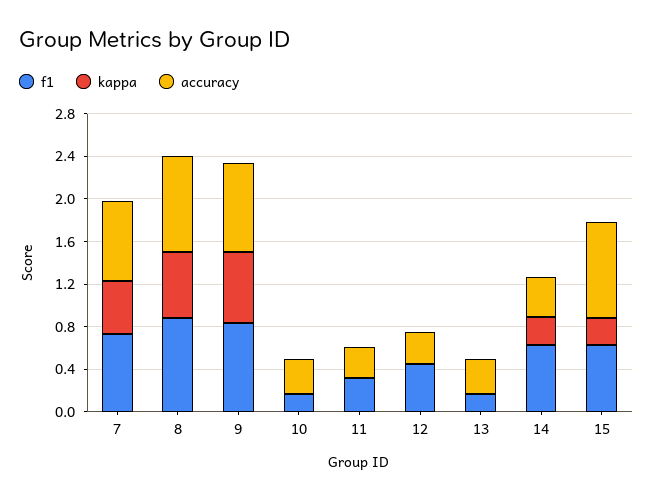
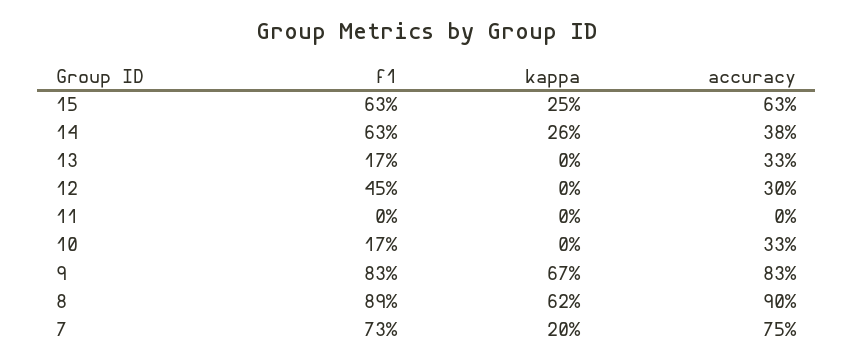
  {
    "f1": {
      "7": 0.73,
      "8": 0.89,
      "9": 0.83,
      "10": 0.17,
-     "11": 0.3,
+     "11": 0,
      "12": 0.45,
      "13": 0.17,
      "14": 0.63,
      "15": 0.63
    },
    "kappa": {
-     "7": 0.5,
+     "7": 0.2,
      "8": 0.62,
      "9": 0.67,
      "10": 0,
      "11": 0,
      "12": 0,
      "13": 0,
      "14": 0.26,
      "15": 0.25
    },
    "accuracy": {
      "7": 0.75,
      "8": 0.9,
      "9": 0.83,
      "10": 0.33,
-     "11": 0.3,
+     "11": 0,
      "12": 0.3,
      "13": 0.33,
      "14": 0.38,
-     "15": 0.9
+     "15": 0.63
    }
  }

